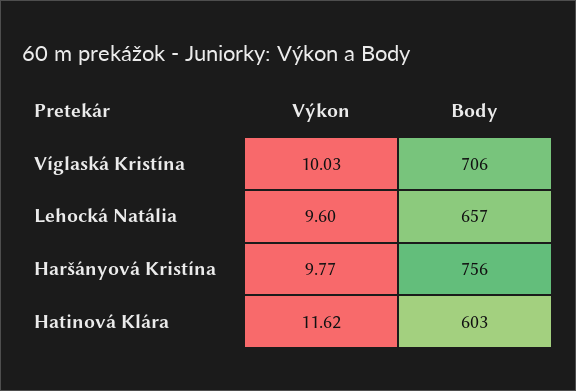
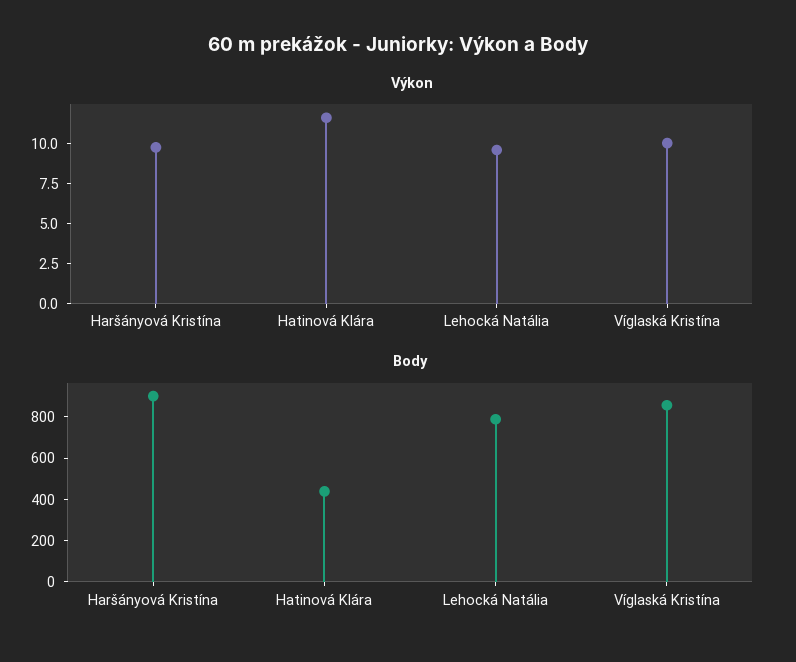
  {
    "Výkon": {
      "Víglaská Kristína": 10.03,
      "Lehocká Natália": 9.6,
      "Haršányová Kristína": 9.77,
      "Hatinová Klára": 11.62
    },
    "Body": {
-     "Víglaská Kristína": 706,
+     "Víglaská Kristína": 850,
-     "Lehocká Natália": 657,
+     "Lehocká Natália": 800,
-     "Haršányová Kristína": 756,
+     "Haršányová Kristína": 900,
-     "Hatinová Klára": 603
+     "Hatinová Klára": 450
    }
  }

